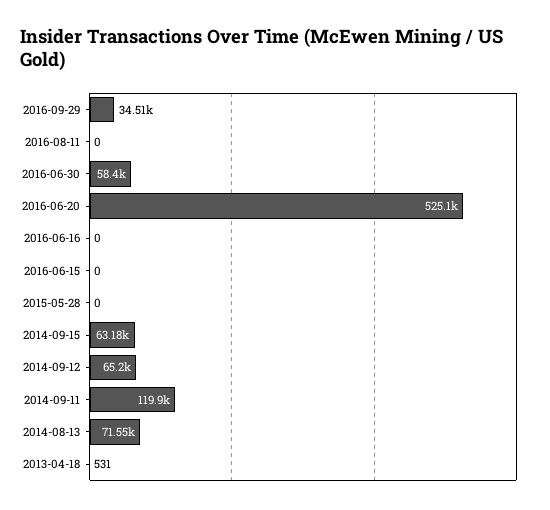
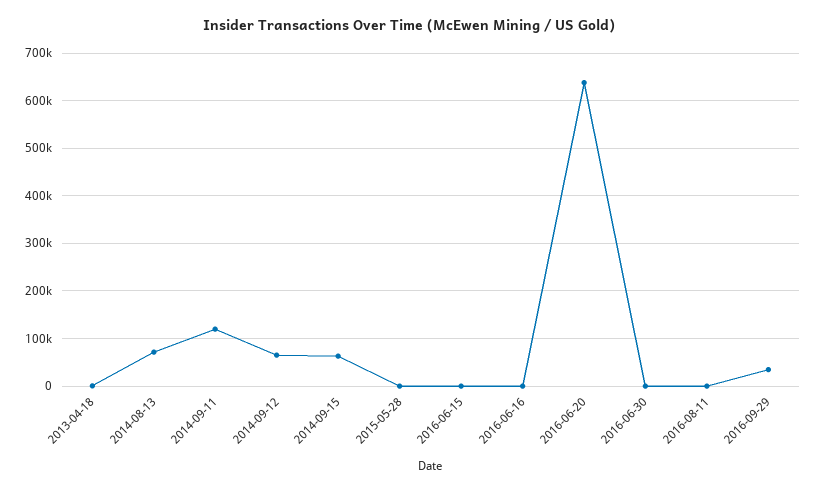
  {
    "2016-09-29": 34510,
    "2016-08-11": 0,
-   "2016-06-30": 58400,
+   "2016-06-30": 0,
-   "2016-06-20": 525100,
+   "2016-06-20": 640000,
    "2016-06-16": 0,
    "2016-06-15": 0,
    "2015-05-28": 0,
    "2014-09-15": 63180,
    "2014-09-12": 65200,
    "2014-09-11": 119900,
    "2014-08-13": 71550,
    "2013-04-18": 531
  }

